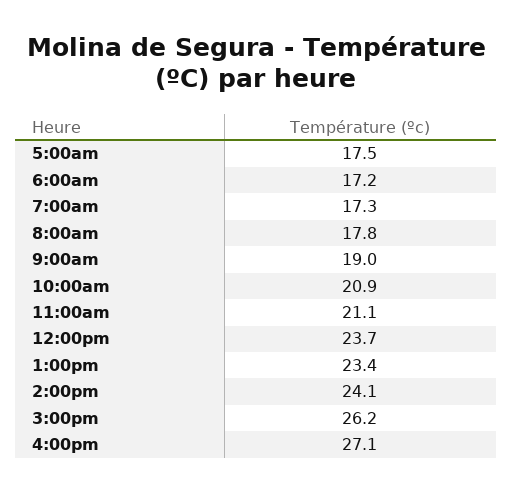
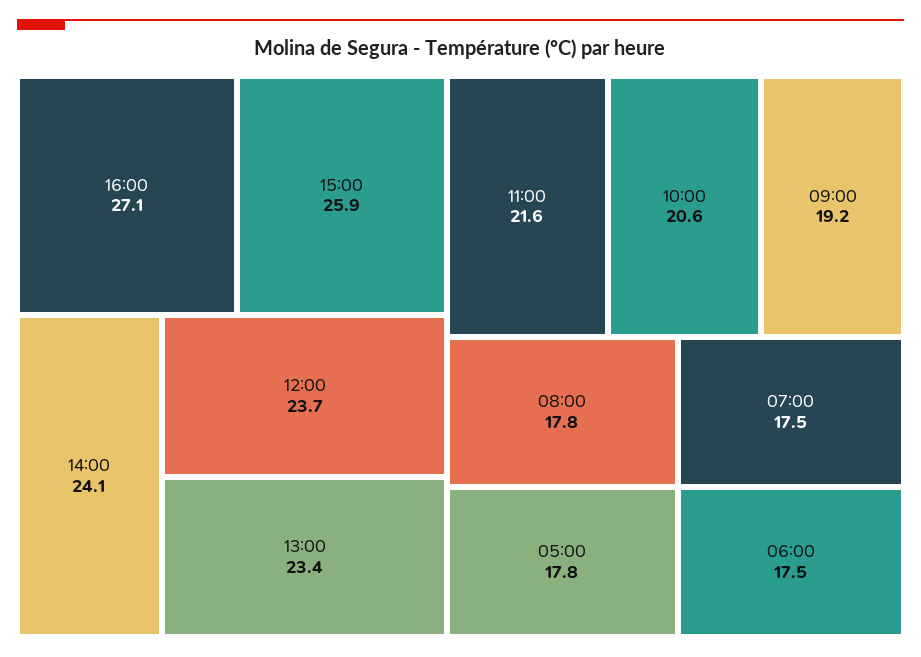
  {
-   "5:00am": 17.5,
+   "5:00am": 17.8,
-   "6:00am": 17.2,
+   "6:00am": 17.5,
-   "7:00am": 17.3,
+   "7:00am": 17.5,
    "8:00am": 17.8,
-   "9:00am": 19,
+   "9:00am": 19.2,
-   "10:00am": 20.9,
+   "10:00am": 20.6,
-   "11:00am": 21.1,
+   "11:00am": 21.6,
    "12:00pm": 23.7,
    "1:00pm": 23.4,
    "2:00pm": 24.1,
-   "3:00pm": 26.2,
+   "3:00pm": 25.9,
    "4:00pm": 27.1
  }

